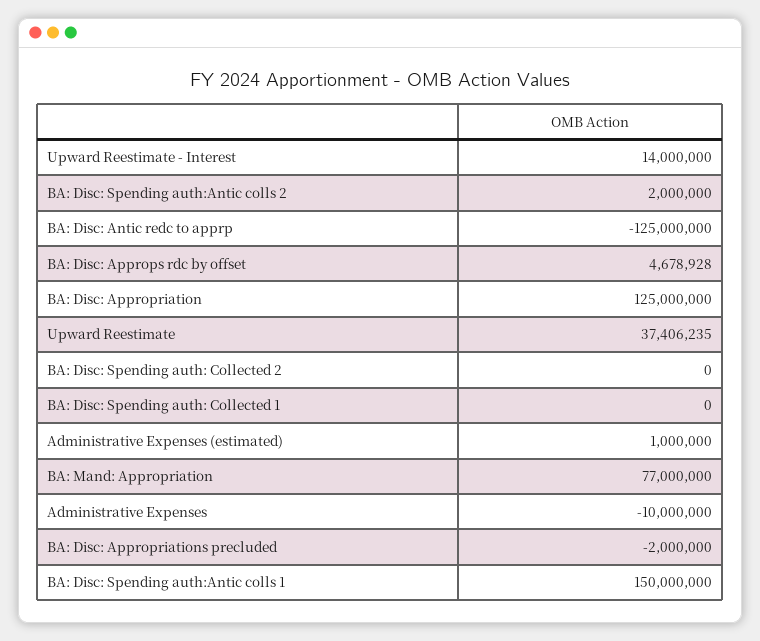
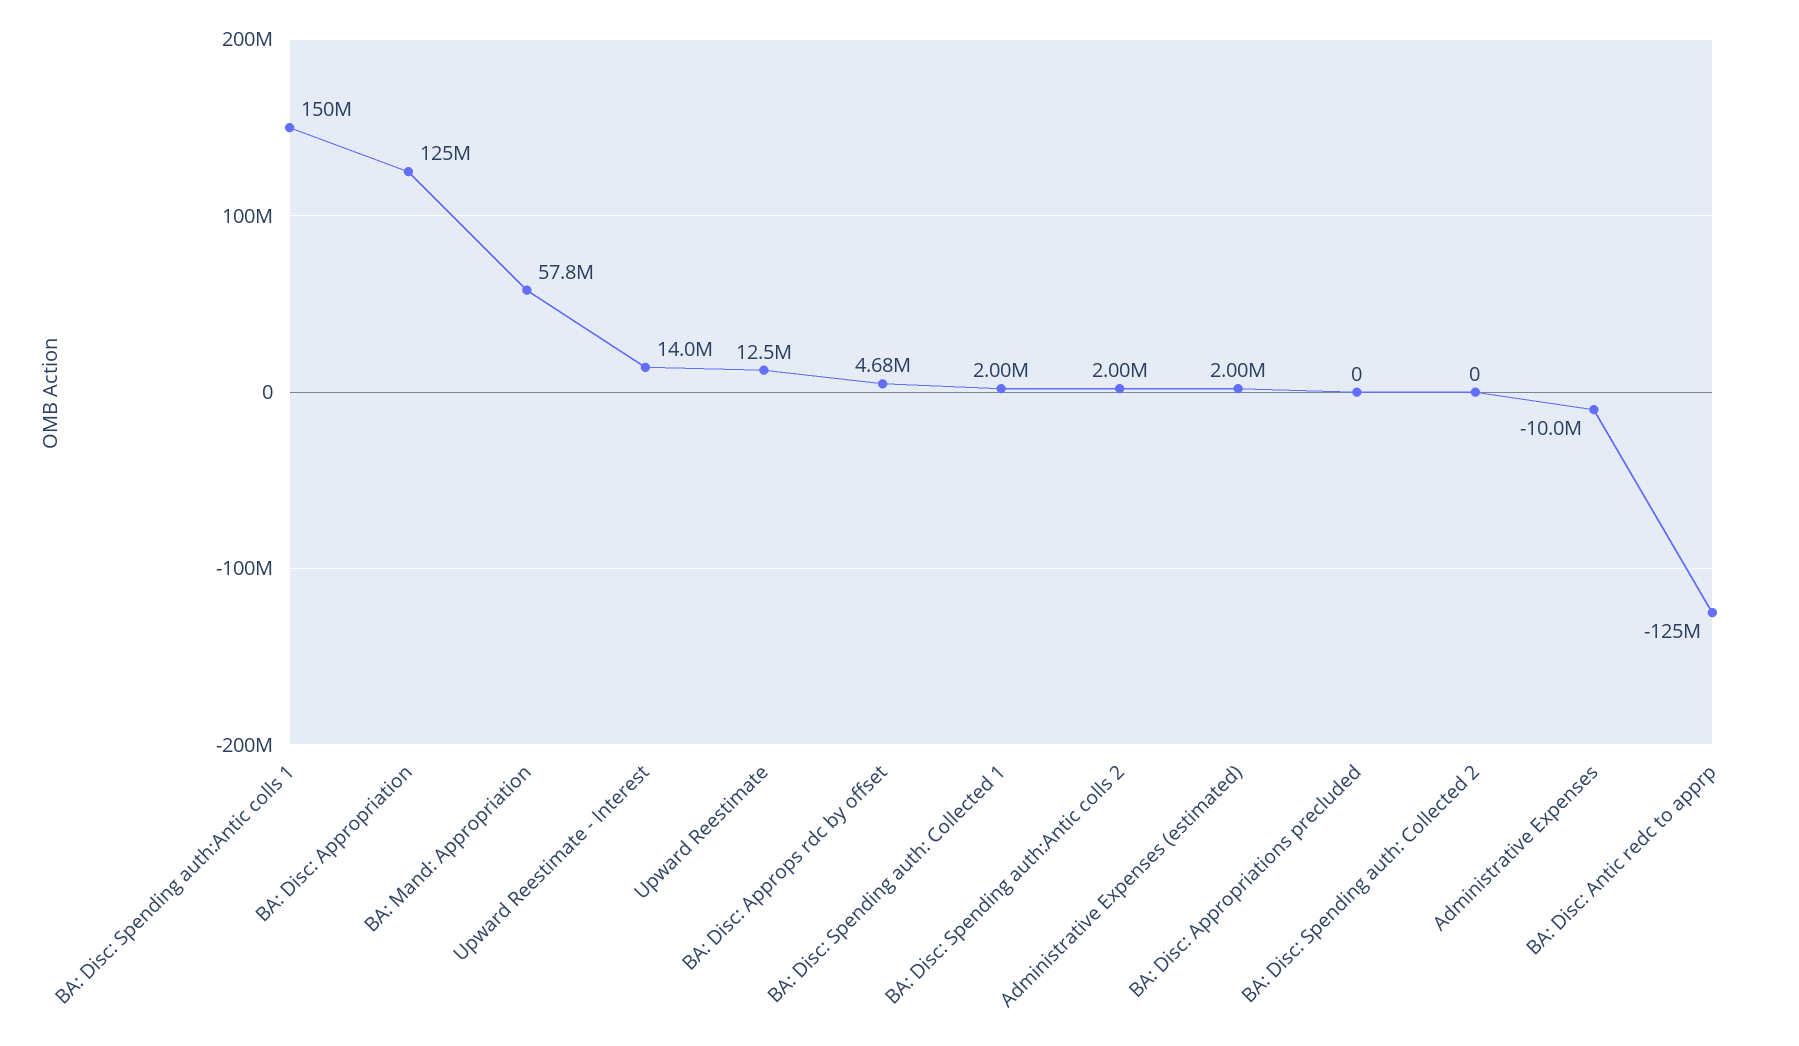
  {
    "Upward Reestimate - Interest": 14000000,
    "BA: Disc: Spending auth:Antic colls 2": 2000000,
    "BA: Disc: Antic redc to apprp": -125000000,
    "BA: Disc: Approps rdc by offset": 4678928,
    "BA: Disc: Appropriation": 125000000,
-   "Upward Reestimate": 37406235,
+   "Upward Reestimate": 12500000,
    "BA: Disc: Spending auth: Collected 2": 0,
-   "BA: Disc: Spending auth: Collected 1": 0,
+   "BA: Disc: Spending auth: Collected 1": 2000000,
-   "Administrative Expenses (estimated)": 1000000,
+   "Administrative Expenses (estimated)": 2000000,
-   "BA: Mand: Appropriation": 77000000,
+   "BA: Mand: Appropriation": 57800000,
    "Administrative Expenses": -10000000,
-   "BA: Disc: Appropriations precluded": -2000000,
+   "BA: Disc: Appropriations precluded": 0,
    "BA: Disc: Spending auth:Antic colls 1": 150000000
  }

